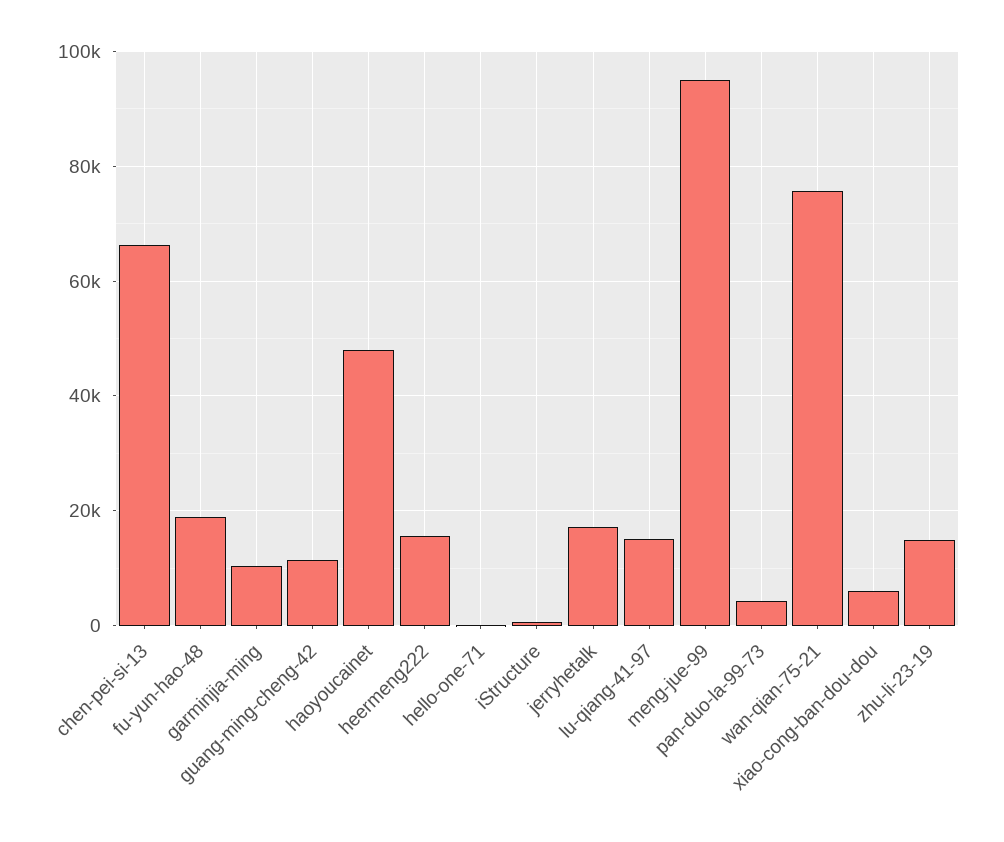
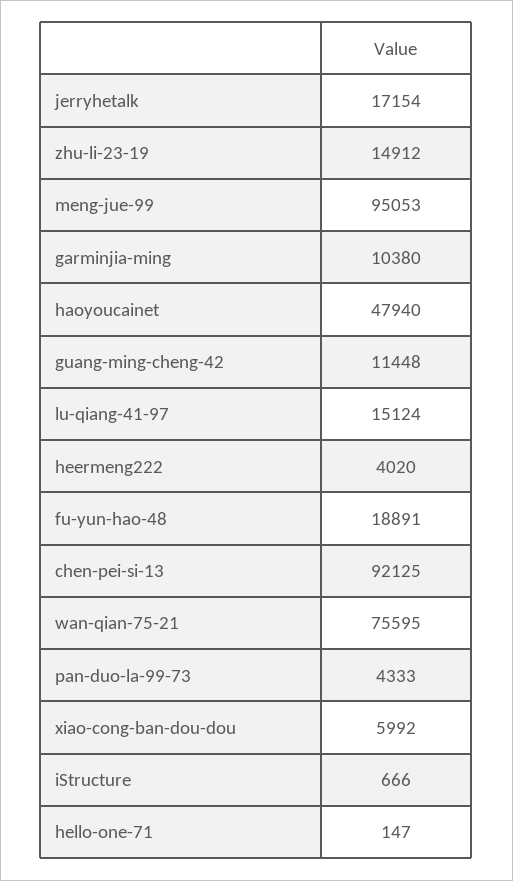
  {
-   "chen-pei-si-13": 66000,
+   "chen-pei-si-13": 92125,
    "fu-yun-hao-48": 18891,
    "garminjia-ming": 10380,
    "guang-ming-cheng-42": 11448,
    "haoyoucainet": 47940,
-   "heermeng222": 16000,
+   "heermeng222": 4020,
    "hello-one-71": 147,
    "iStructure": 666,
    "jerryhetalk": 17154,
    "lu-qiang-41-97": 15124,
    "meng-jue-99": 95053,
    "pan-duo-la-99-73": 4333,
    "wan-qian-75-21": 75595,
    "xiao-cong-ban-dou-dou": 5992,
    "zhu-li-23-19": 14912
  }

